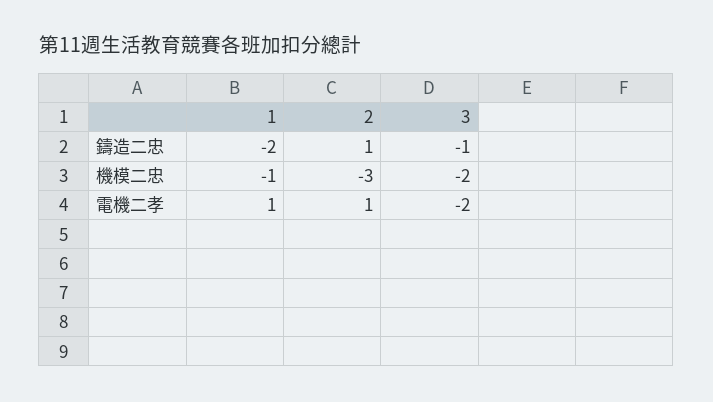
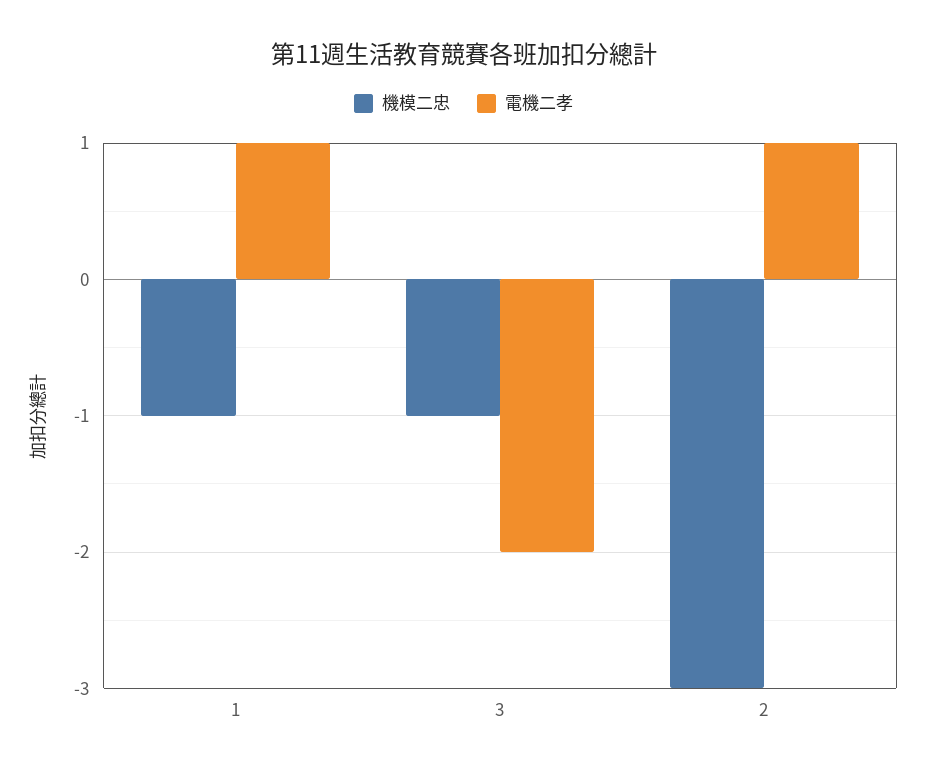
  {
-   "鑄造二忠": {
-     "1": -2,
-     "2": 1,
-     "3": -1
-   },
    "機模二忠": {
      "1": -1,
      "2": -3,
-     "3": -2
+     "3": -1
    },
    "電機二孝": {
      "1": 1,
      "2": 1,
      "3": -2
    }
  }

